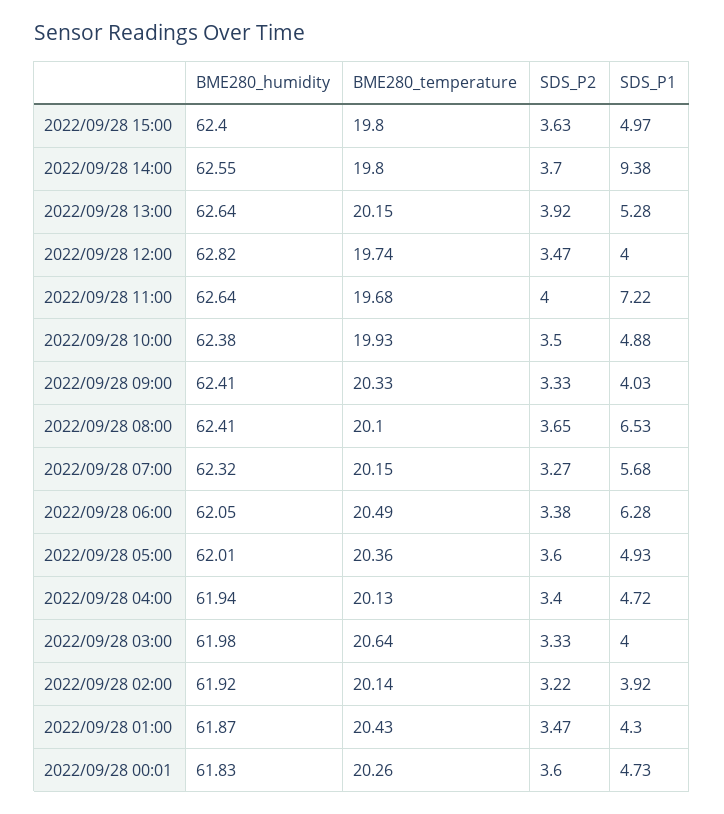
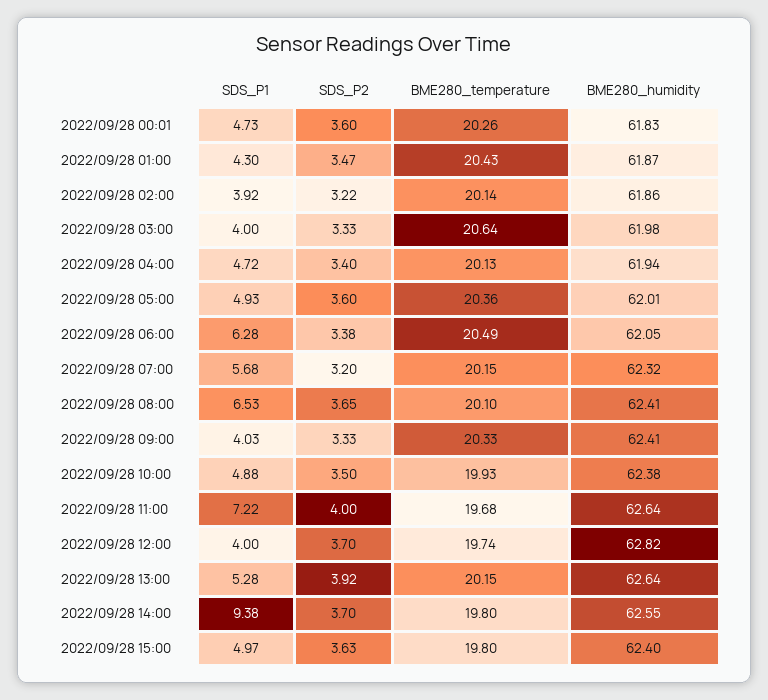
  {
    "BME280_humidity": {
      "2022/09/28 15:00": 62.4,
      "2022/09/28 14:00": 62.55,
      "2022/09/28 13:00": 62.64,
      "2022/09/28 12:00": 62.82,
      "2022/09/28 11:00": 62.64,
      "2022/09/28 10:00": 62.38,
      "2022/09/28 09:00": 62.41,
      "2022/09/28 08:00": 62.41,
      "2022/09/28 07:00": 62.32,
      "2022/09/28 06:00": 62.05,
      "2022/09/28 05:00": 62.01,
      "2022/09/28 04:00": 61.94,
      "2022/09/28 03:00": 61.98,
-     "2022/09/28 02:00": 61.92,
+     "2022/09/28 02:00": 61.86,
      "2022/09/28 01:00": 61.87,
      "2022/09/28 00:01": 61.83
    },
    "BME280_temperature": {
      "2022/09/28 15:00": 19.8,
      "2022/09/28 14:00": 19.8,
      "2022/09/28 13:00": 20.15,
      "2022/09/28 12:00": 19.74,
      "2022/09/28 11:00": 19.68,
      "2022/09/28 10:00": 19.93,
      "2022/09/28 09:00": 20.33,
      "2022/09/28 08:00": 20.1,
      "2022/09/28 07:00": 20.15,
      "2022/09/28 06:00": 20.49,
      "2022/09/28 05:00": 20.36,
      "2022/09/28 04:00": 20.13,
      "2022/09/28 03:00": 20.64,
      "2022/09/28 02:00": 20.14,
      "2022/09/28 01:00": 20.43,
      "2022/09/28 00:01": 20.26
    },
    "SDS_P2": {
      "2022/09/28 15:00": 3.63,
      "2022/09/28 14:00": 3.7,
      "2022/09/28 13:00": 3.92,
-     "2022/09/28 12:00": 3.47,
+     "2022/09/28 12:00": 3.7,
      "2022/09/28 11:00": 4,
      "2022/09/28 10:00": 3.5,
      "2022/09/28 09:00": 3.33,
      "2022/09/28 08:00": 3.65,
-     "2022/09/28 07:00": 3.27,
+     "2022/09/28 07:00": 3.2,
      "2022/09/28 06:00": 3.38,
      "2022/09/28 05:00": 3.6,
      "2022/09/28 04:00": 3.4,
      "2022/09/28 03:00": 3.33,
      "2022/09/28 02:00": 3.22,
      "2022/09/28 01:00": 3.47,
      "2022/09/28 00:01": 3.6
    },
    "SDS_P1": {
      "2022/09/28 15:00": 4.97,
      "2022/09/28 14:00": 9.38,
      "2022/09/28 13:00": 5.28,
      "2022/09/28 12:00": 4,
      "2022/09/28 11:00": 7.22,
      "2022/09/28 10:00": 4.88,
      "2022/09/28 09:00": 4.03,
      "2022/09/28 08:00": 6.53,
      "2022/09/28 07:00": 5.68,
      "2022/09/28 06:00": 6.28,
      "2022/09/28 05:00": 4.93,
      "2022/09/28 04:00": 4.72,
      "2022/09/28 03:00": 4,
      "2022/09/28 02:00": 3.92,
      "2022/09/28 01:00": 4.3,
      "2022/09/28 00:01": 4.73
    }
  }

